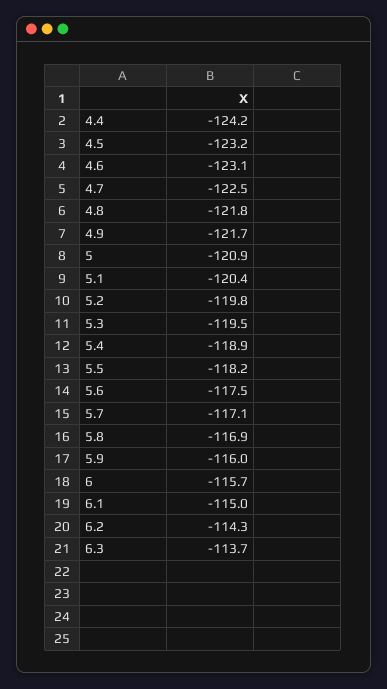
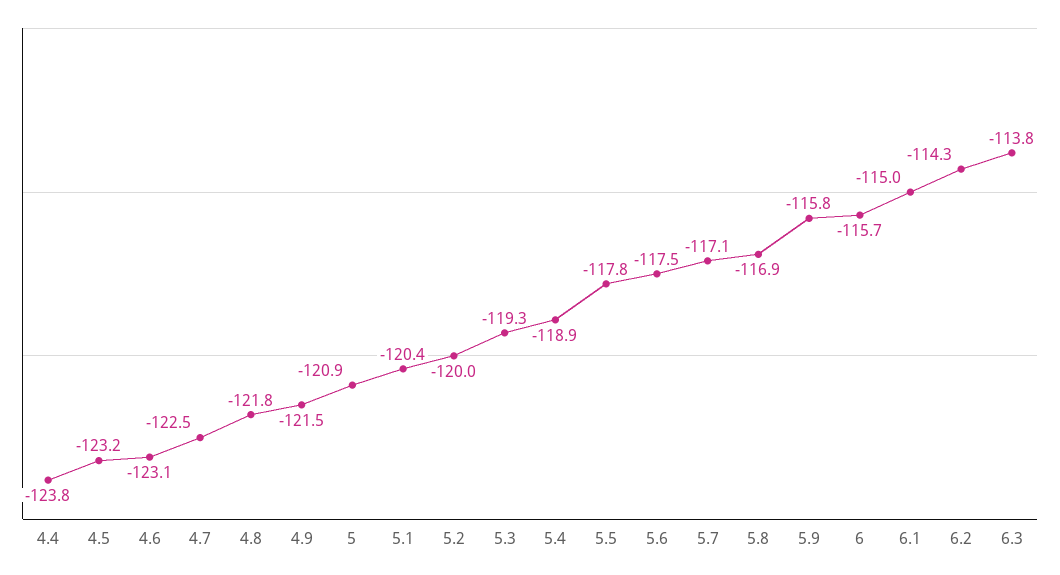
  {
-   "4.4": -124.2,
+   "4.4": -123.8,
    "4.5": -123.2,
    "4.6": -123.1,
    "4.7": -122.5,
    "4.8": -121.8,
-   "4.9": -121.7,
+   "4.9": -121.5,
    "5": -120.9,
    "5.1": -120.4,
-   "5.2": -119.8,
+   "5.2": -120,
-   "5.3": -119.5,
+   "5.3": -119.3,
    "5.4": -118.9,
-   "5.5": -118.2,
+   "5.5": -117.8,
    "5.6": -117.5,
    "5.7": -117.1,
    "5.8": -116.9,
-   "5.9": -116,
+   "5.9": -115.8,
    "6": -115.7,
    "6.1": -115,
    "6.2": -114.3,
-   "6.3": -113.7
+   "6.3": -113.8
  }

